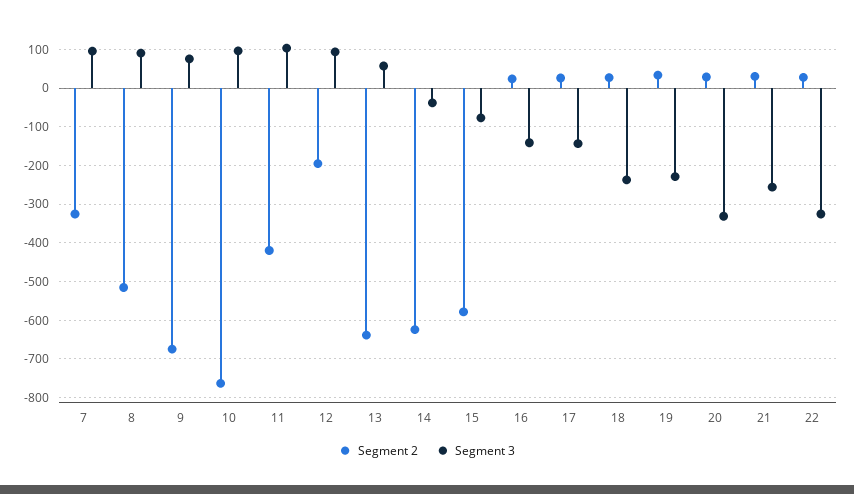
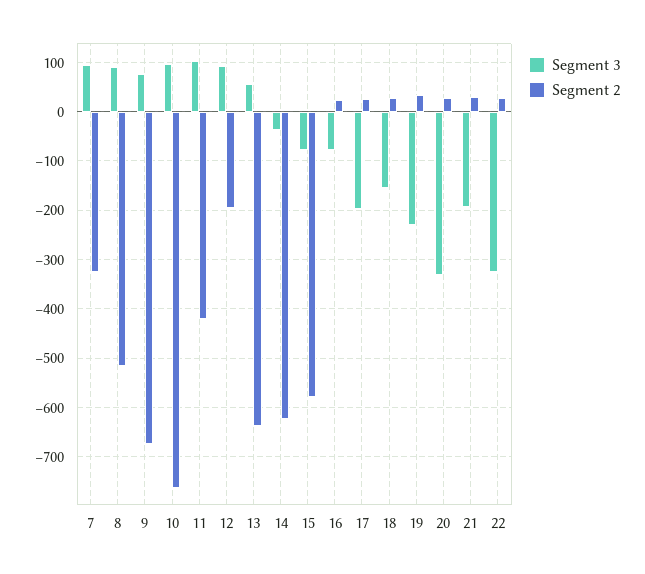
  {
    "Segment 2": {
      "7": -320,
      "8": -520,
      "9": -680,
      "10": -760,
      "11": -420,
      "12": -200,
      "13": -640,
      "14": -620,
      "15": -580,
      "16": 20,
      "17": 20,
      "18": 20,
      "19": 40,
      "20": 20,
      "21": 20,
      "22": 20
    },
    "Segment 3": {
      "7": 100,
      "8": 80,
      "9": 80,
      "10": 100,
      "11": 100,
      "12": 100,
      "13": 60,
      "14": -40,
      "15": -80,
-     "16": -140,
+     "16": -80,
-     "17": -140,
+     "17": -200,
-     "18": -240,
+     "18": -160,
      "19": -220,
      "20": -340,
-     "21": -260,
+     "21": -200,
      "22": -320
    }
  }

